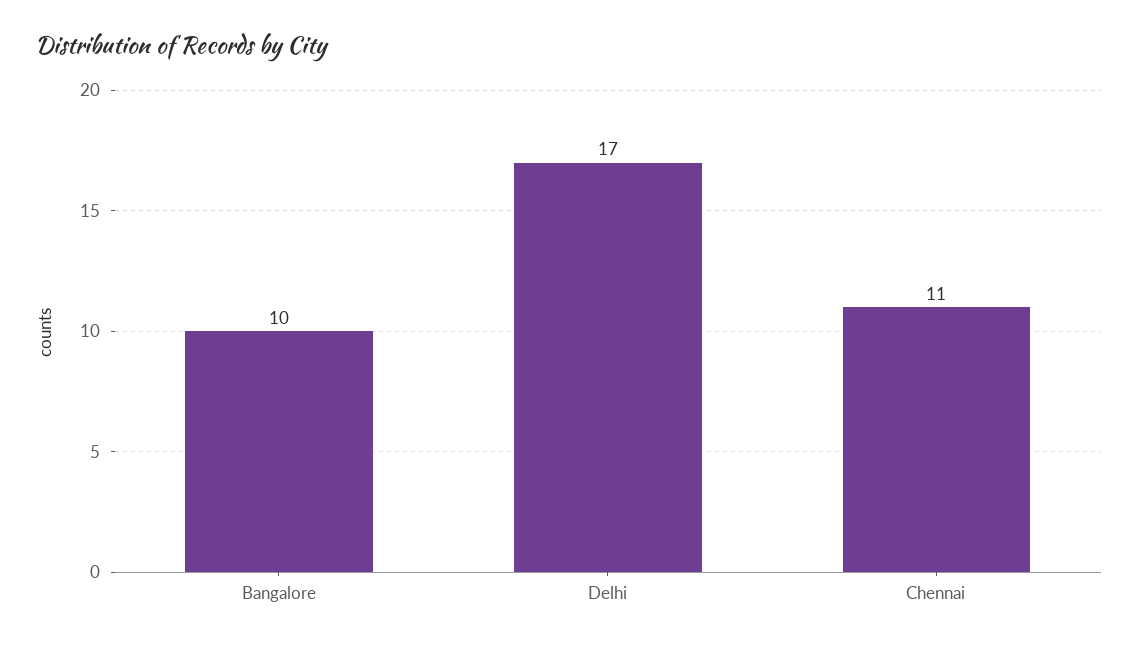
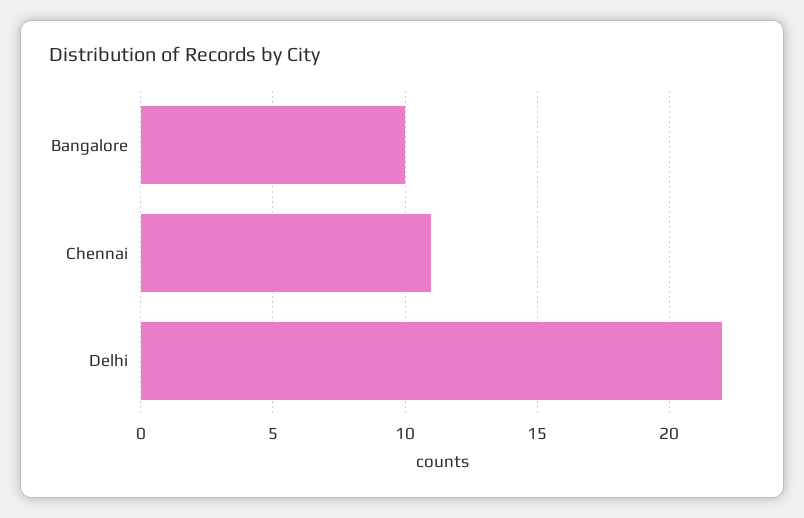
  {
    "Bangalore": 10,
-   "Delhi": 17,
+   "Delhi": 22,
    "Chennai": 11
  }

